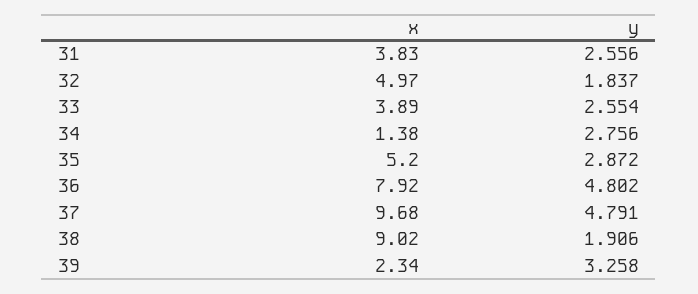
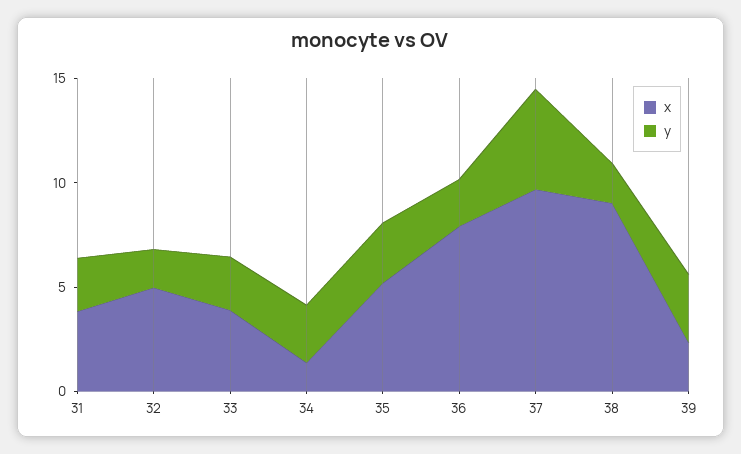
  {
    "x": {
      "31": 3.83,
      "32": 4.97,
      "33": 3.89,
      "34": 1.38,
      "35": 5.2,
      "36": 7.92,
      "37": 9.68,
      "38": 9.02,
      "39": 2.34
    },
    "y": {
      "31": 2.556,
      "32": 1.837,
      "33": 2.554,
      "34": 2.756,
      "35": 2.872,
-     "36": 4.802,
+     "36": 2,
      "37": 4.791,
      "38": 1.906,
      "39": 3.258
    }
  }

